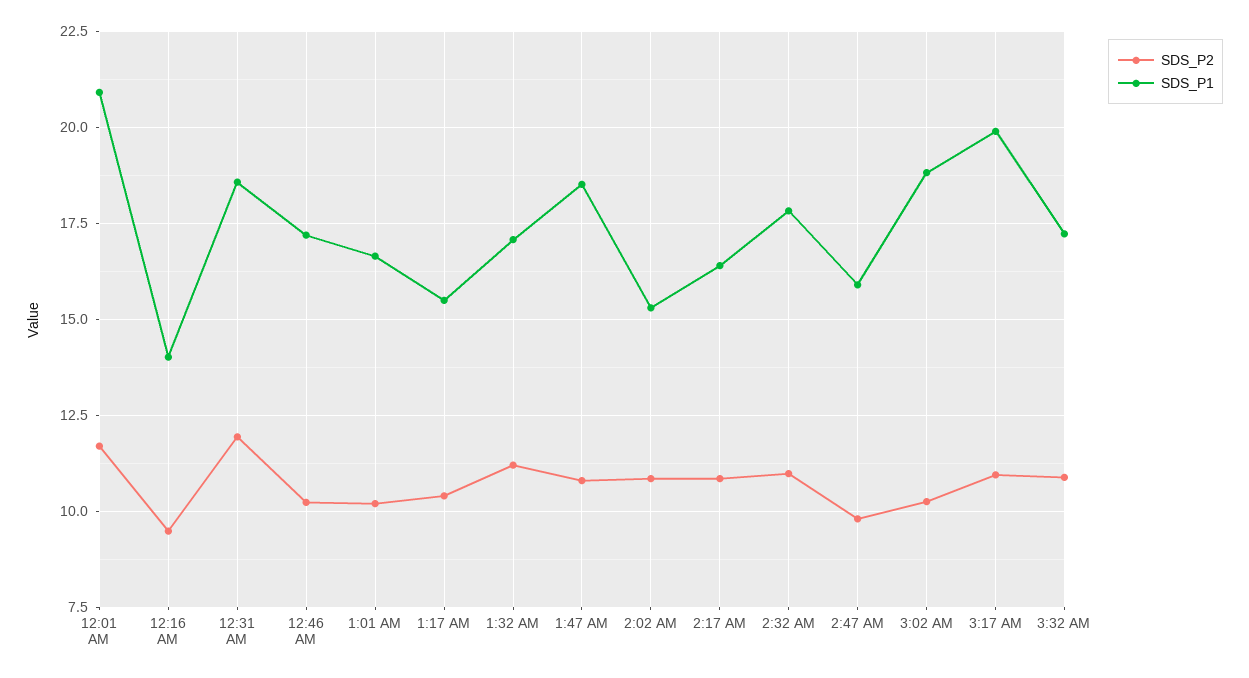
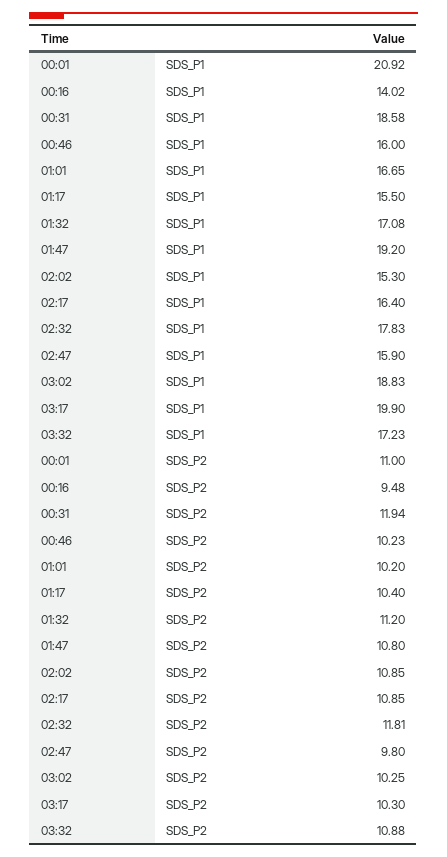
  {
    "SDS_P2": {
-     "12:01 AM": 11.75,
+     "12:01 AM": 11,
      "12:16 AM": 9.48,
      "12:31 AM": 11.94,
      "12:46 AM": 10.23,
      "1:01 AM": 10.2,
      "1:17 AM": 10.4,
      "1:32 AM": 11.2,
      "1:47 AM": 10.8,
      "2:02 AM": 10.85,
      "2:17 AM": 10.85,
-     "2:32 AM": 11,
+     "2:32 AM": 11.81,
      "2:47 AM": 9.8,
      "3:02 AM": 10.25,
-     "3:17 AM": 11,
+     "3:17 AM": 10.3,
      "3:32 AM": 10.88
    },
    "SDS_P1": {
      "12:01 AM": 20.92,
      "12:16 AM": 14.02,
      "12:31 AM": 18.58,
-     "12:46 AM": 17.25,
+     "12:46 AM": 16,
      "1:01 AM": 16.65,
      "1:17 AM": 15.5,
      "1:32 AM": 17.08,
-     "1:47 AM": 18.5,
+     "1:47 AM": 19.2,
      "2:02 AM": 15.3,
      "2:17 AM": 16.4,
      "2:32 AM": 17.83,
      "2:47 AM": 15.9,
      "3:02 AM": 18.83,
      "3:17 AM": 19.9,
      "3:32 AM": 17.23
    }
  }

